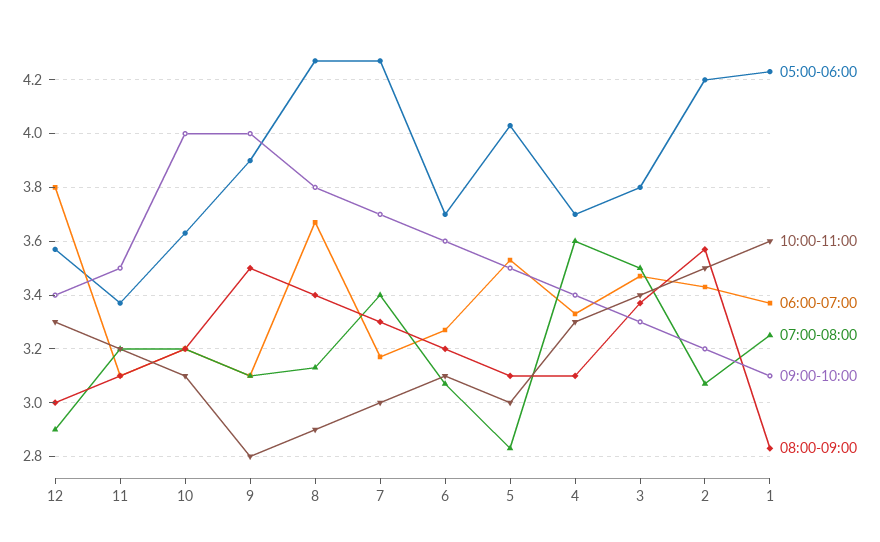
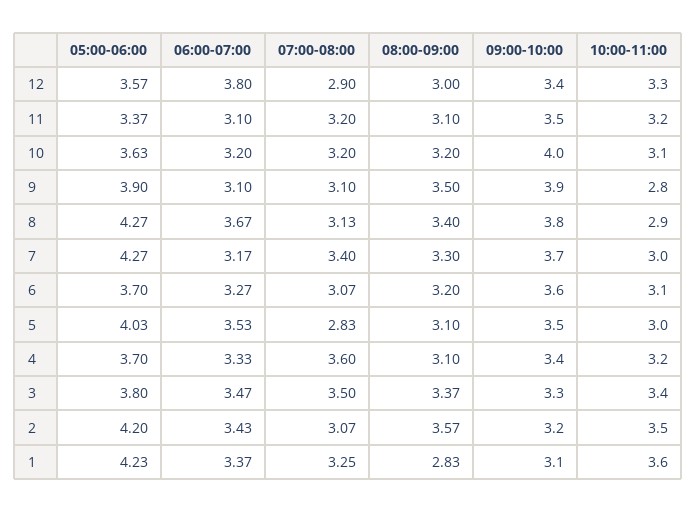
  {
    "05:00-06:00": {
      "12": 3.57,
      "11": 3.37,
      "10": 3.63,
      "9": 3.9,
      "8": 4.27,
      "7": 4.27,
      "6": 3.7,
      "5": 4.03,
      "4": 3.7,
      "3": 3.8,
      "2": 4.2,
      "1": 4.23
    },
    "10:00-11:00": {
      "12": 3.3,
      "11": 3.2,
      "10": 3.1,
      "9": 2.8,
      "8": 2.9,
      "7": 3,
      "6": 3.1,
      "5": 3,
-     "4": 3.3,
+     "4": 3.2,
      "3": 3.4,
      "2": 3.5,
      "1": 3.6
    },
    "06:00-07:00": {
      "12": 3.8,
      "11": 3.1,
      "10": 3.2,
      "9": 3.1,
      "8": 3.67,
      "7": 3.17,
      "6": 3.27,
      "5": 3.53,
      "4": 3.33,
      "3": 3.47,
      "2": 3.43,
      "1": 3.37
    },
    "07:00-08:00": {
      "12": 2.9,
      "11": 3.2,
      "10": 3.2,
      "9": 3.1,
      "8": 3.13,
      "7": 3.4,
      "6": 3.07,
      "5": 2.83,
      "4": 3.6,
      "3": 3.5,
      "2": 3.07,
      "1": 3.25
    },
    "09:00-10:00": {
      "12": 3.4,
      "11": 3.5,
      "10": 4,
-     "9": 4,
+     "9": 3.9,
      "8": 3.8,
      "7": 3.7,
      "6": 3.6,
      "5": 3.5,
      "4": 3.4,
      "3": 3.3,
      "2": 3.2,
      "1": 3.1
    },
    "08:00-09:00": {
      "12": 3,
      "11": 3.1,
      "10": 3.2,
      "9": 3.5,
      "8": 3.4,
      "7": 3.3,
      "6": 3.2,
      "5": 3.1,
      "4": 3.1,
      "3": 3.37,
      "2": 3.57,
      "1": 2.83
    }
  }

